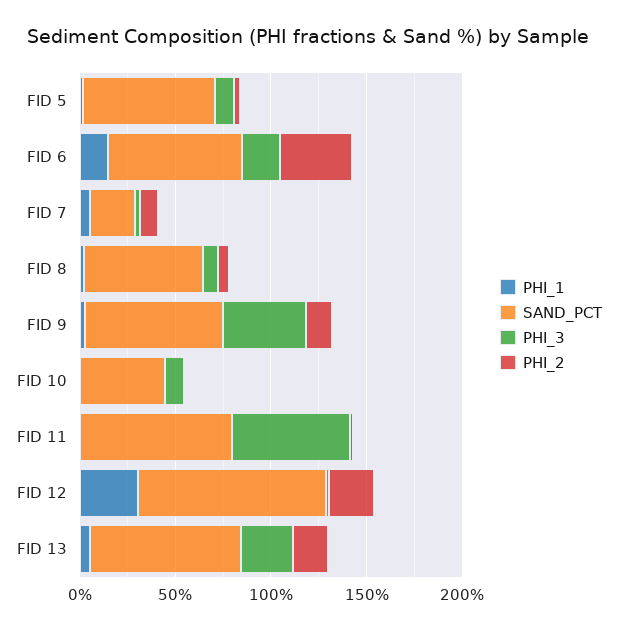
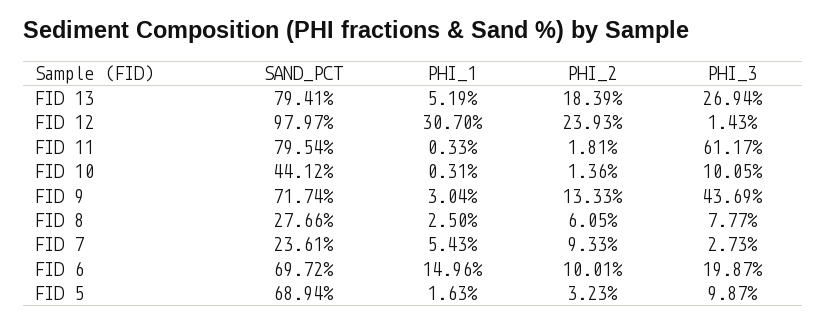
  {
    "PHI_1": {
      "FID 5": 1.63,
      "FID 6": 14.96,
      "FID 7": 5.43,
      "FID 8": 2.5,
      "FID 9": 3.04,
      "FID 10": 0.31,
      "FID 11": 0.33,
      "FID 12": 30.7,
      "FID 13": 5.19
    },
    "SAND_PCT": {
      "FID 5": 68.94,
      "FID 6": 69.72,
      "FID 7": 23.61,
-     "FID 8": 60,
+     "FID 8": 27.66,
      "FID 9": 71.74,
      "FID 10": 44.12,
      "FID 11": 79.54,
      "FID 12": 97.97,
      "FID 13": 79.41
    },
    "PHI_3": {
      "FID 5": 9.87,
      "FID 6": 19.87,
      "FID 7": 2.73,
      "FID 8": 7.77,
      "FID 9": 43.69,
      "FID 10": 10.05,
      "FID 11": 61.17,
      "FID 12": 1.43,
      "FID 13": 26.94
    },
    "PHI_2": {
      "FID 5": 3.23,
-     "FID 6": 40,
+     "FID 6": 10.01,
      "FID 7": 9.33,
      "FID 8": 6.05,
      "FID 9": 13.33,
      "FID 10": 1.36,
      "FID 11": 1.81,
      "FID 12": 23.93,
      "FID 13": 18.39
    }
  }

